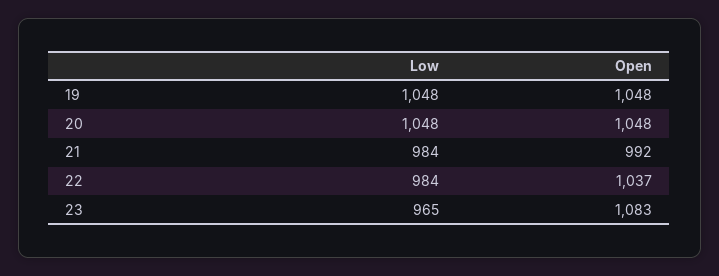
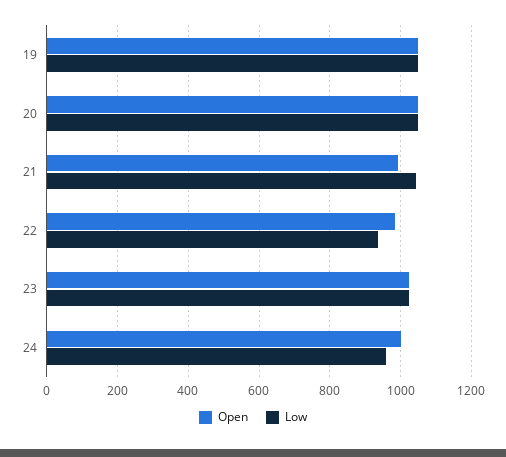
  {
    "Low": {
      "19": 1048,
      "20": 1048,
-     "21": 984,
+     "21": 1040,
-     "22": 984,
+     "22": 940,
-     "23": 965
+     "23": 1020,
+     "24": 960
    },
    "Open": {
      "19": 1048,
      "20": 1048,
      "21": 992,
-     "22": 1037,
+     "22": 980,
-     "23": 1083
+     "23": 1020,
+     "24": 1000
    }
  }

